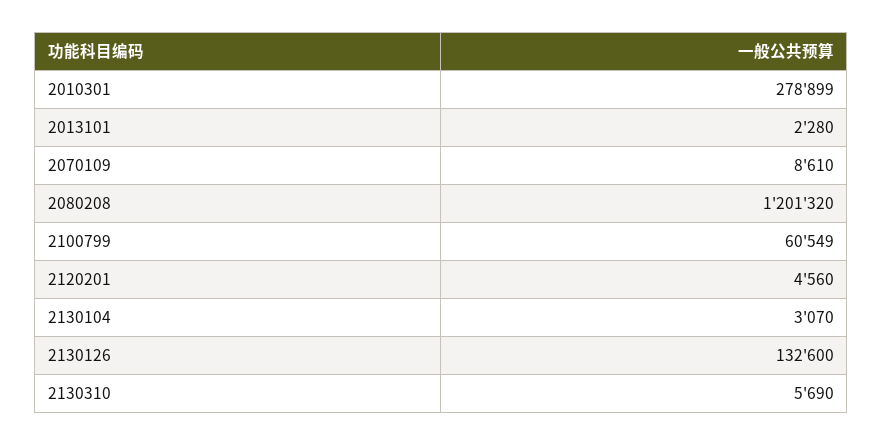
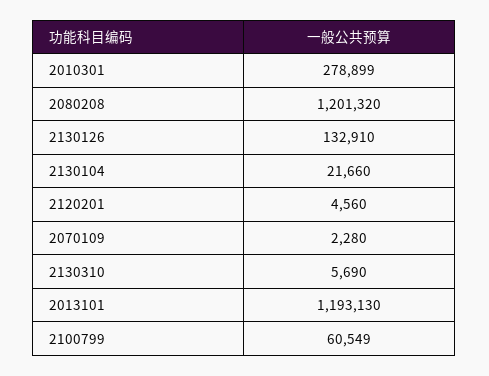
  {
    "2010301": 278899,
-   "2013101": 2280,
+   "2013101": 1193130,
-   "2070109": 8610,
+   "2070109": 2280,
    "2080208": 1201320,
    "2100799": 60549,
    "2120201": 4560,
-   "2130104": 3070,
+   "2130104": 21660,
-   "2130126": 132600,
+   "2130126": 132910,
    "2130310": 5690
  }

